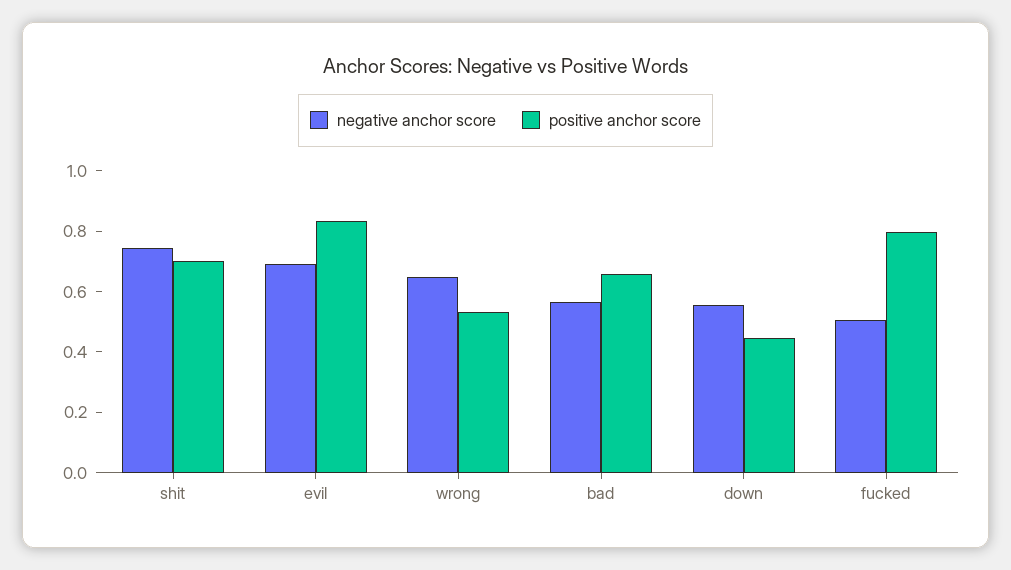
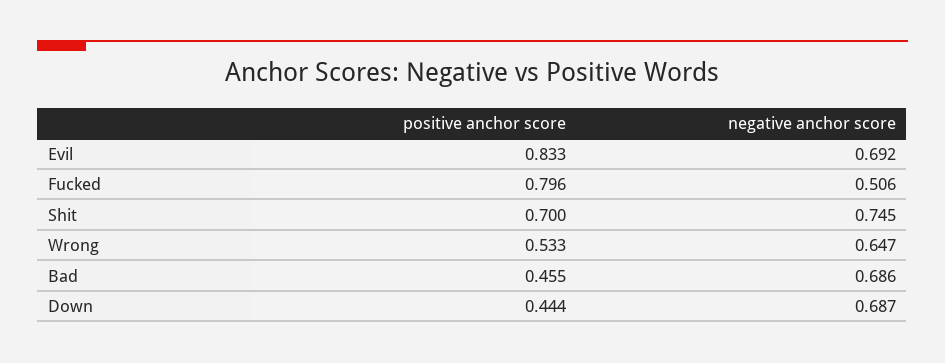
  {
    "negative anchor score": {
      "shit": 0.745,
      "evil": 0.692,
      "wrong": 0.647,
-     "bad": 0.55,
+     "bad": 0.686,
-     "down": 0.55,
+     "down": 0.687,
      "fucked": 0.506
    },
    "positive anchor score": {
      "shit": 0.7,
      "evil": 0.833,
      "wrong": 0.533,
-     "bad": 0.65,
+     "bad": 0.455,
      "down": 0.444,
      "fucked": 0.796
    }
  }

